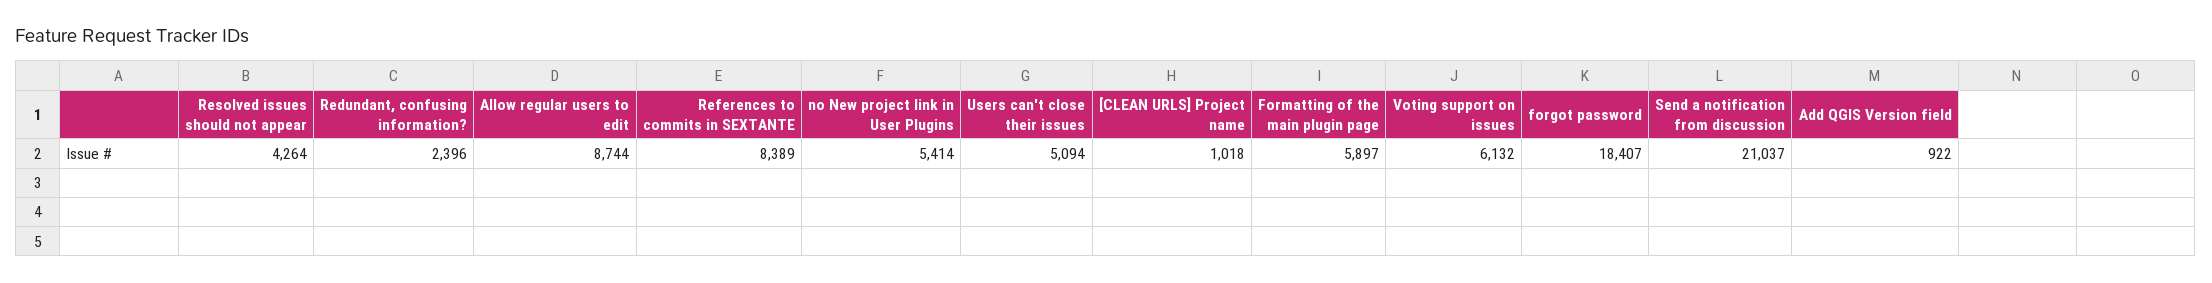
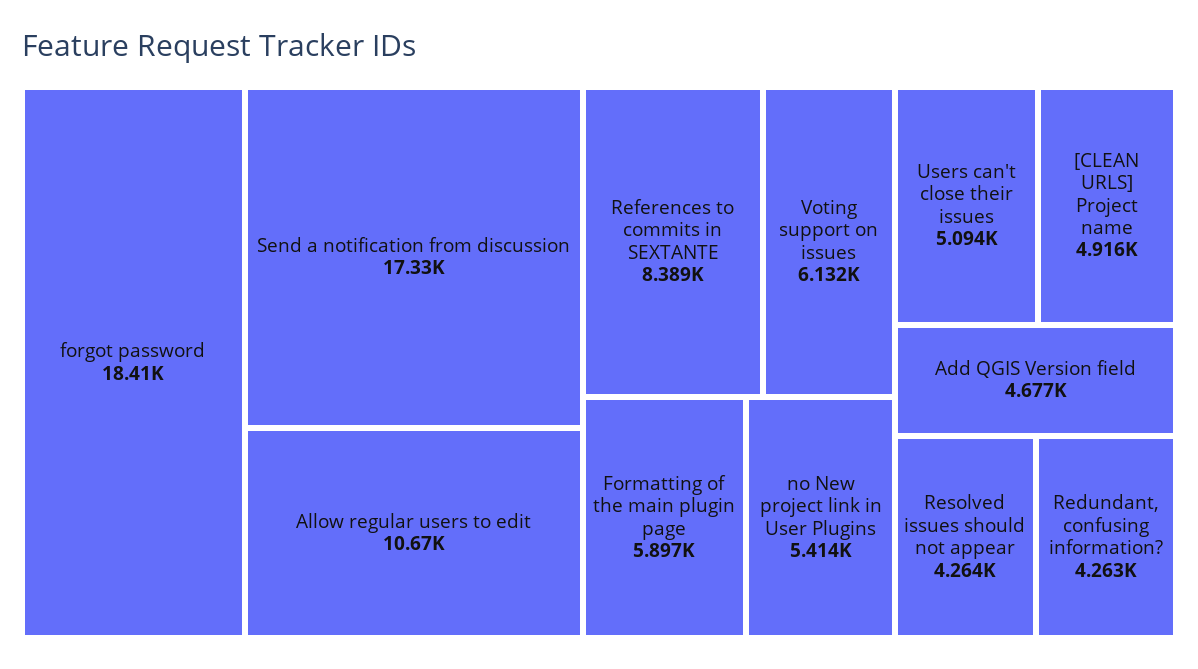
  {
    "Resolved issues should not appear": 4264,
-   "Redundant, confusing information?": 2396,
+   "Redundant, confusing information?": 4263,
-   "Allow regular users to edit": 8744,
+   "Allow regular users to edit": 10670,
    "References to commits in SEXTANTE": 8389,
    "no New project link in User Plugins": 5414,
    "Users can't close their issues": 5094,
-   "[CLEAN URLS] Project name": 1018,
+   "[CLEAN URLS] Project name": 4916,
    "Formatting of the main plugin page": 5897,
    "Voting support on issues": 6132,
    "forgot password": 18407,
-   "Send a notification from discussion": 21037,
+   "Send a notification from discussion": 17330,
-   "Add QGIS Version field": 922
+   "Add QGIS Version field": 4677
  }

